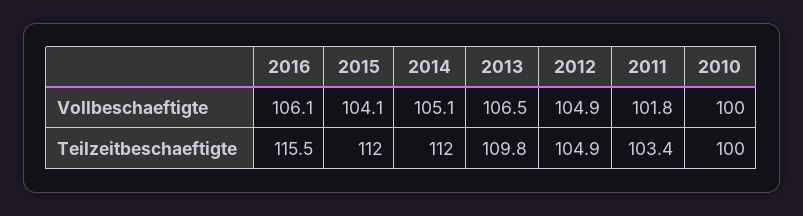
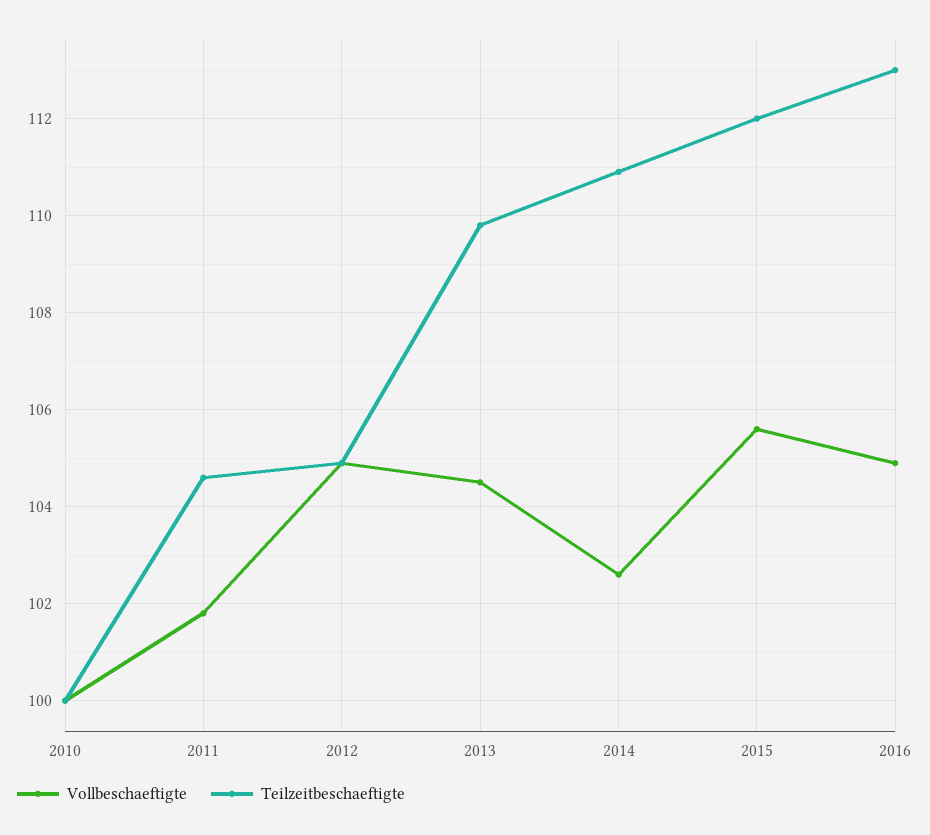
  {
    "Vollbeschaeftigte": {
-     "2016": 106.1,
+     "2016": 105,
-     "2015": 104.1,
+     "2015": 105.5,
-     "2014": 105.1,
+     "2014": 102.5,
-     "2013": 106.5,
+     "2013": 104.5,
      "2012": 104.9,
      "2011": 101.8,
      "2010": 100
    },
    "Teilzeitbeschaeftigte": {
-     "2016": 115.5,
+     "2016": 113,
      "2015": 112,
-     "2014": 112,
+     "2014": 111,
      "2013": 109.8,
      "2012": 104.9,
-     "2011": 103.4,
+     "2011": 104.5,
      "2010": 100
    }
  }

